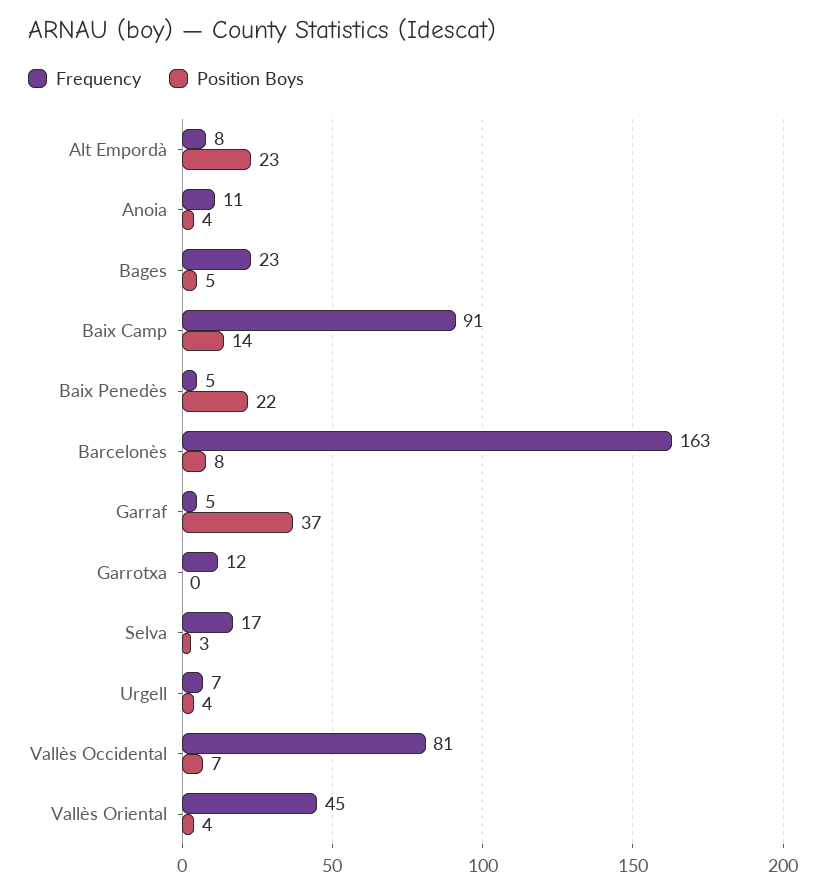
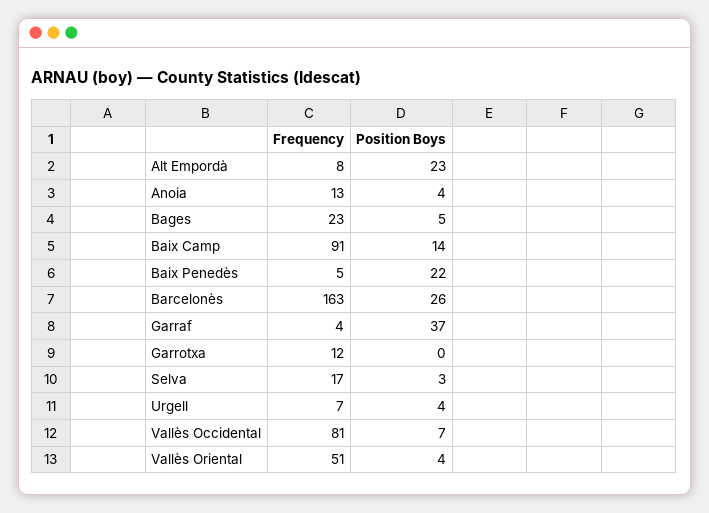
  {
    "Frequency": {
      "Alt Empordà": 8,
-     "Anoia": 11,
+     "Anoia": 13,
      "Bages": 23,
      "Baix Camp": 91,
      "Baix Penedès": 5,
      "Barcelonès": 163,
-     "Garraf": 5,
+     "Garraf": 4,
      "Garrotxa": 12,
      "Selva": 17,
      "Urgell": 7,
      "Vallès Occidental": 81,
-     "Vallès Oriental": 45
+     "Vallès Oriental": 51
    },
    "Position Boys": {
      "Alt Empordà": 23,
      "Anoia": 4,
      "Bages": 5,
      "Baix Camp": 14,
      "Baix Penedès": 22,
-     "Barcelonès": 8,
+     "Barcelonès": 26,
      "Garraf": 37,
      "Garrotxa": 0,
      "Selva": 3,
      "Urgell": 4,
      "Vallès Occidental": 7,
      "Vallès Oriental": 4
    }
  }

